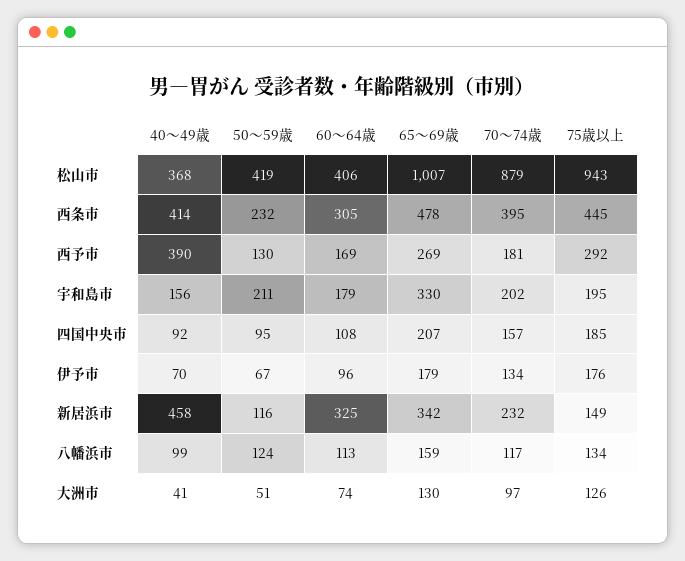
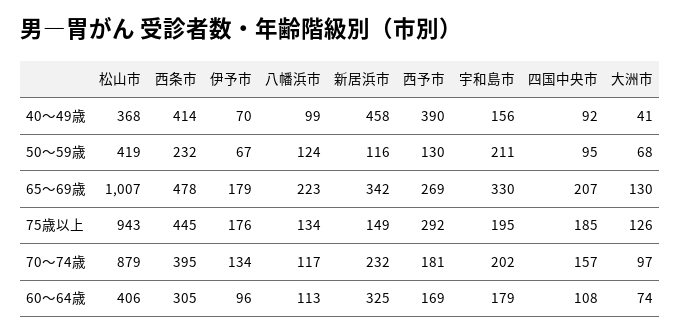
  {
    "40～49歳": {
      "松山市": 368,
      "西条市": 414,
      "西予市": 390,
      "宇和島市": 156,
      "四国中央市": 92,
      "伊予市": 70,
      "新居浜市": 458,
      "八幡浜市": 99,
      "大洲市": 41
    },
    "50～59歳": {
      "松山市": 419,
      "西条市": 232,
      "西予市": 130,
      "宇和島市": 211,
      "四国中央市": 95,
      "伊予市": 67,
      "新居浜市": 116,
      "八幡浜市": 124,
-     "大洲市": 51
+     "大洲市": 68
    },
    "60～64歳": {
      "松山市": 406,
      "西条市": 305,
      "西予市": 169,
      "宇和島市": 179,
      "四国中央市": 108,
      "伊予市": 96,
      "新居浜市": 325,
      "八幡浜市": 113,
      "大洲市": 74
    },
    "65～69歳": {
      "松山市": 1007,
      "西条市": 478,
      "西予市": 269,
      "宇和島市": 330,
      "四国中央市": 207,
      "伊予市": 179,
      "新居浜市": 342,
-     "八幡浜市": 159,
+     "八幡浜市": 223,
      "大洲市": 130
    },
    "70～74歳": {
      "松山市": 879,
      "西条市": 395,
      "西予市": 181,
      "宇和島市": 202,
      "四国中央市": 157,
      "伊予市": 134,
      "新居浜市": 232,
      "八幡浜市": 117,
      "大洲市": 97
    },
    "75歳以上": {
      "松山市": 943,
      "西条市": 445,
      "西予市": 292,
      "宇和島市": 195,
      "四国中央市": 185,
      "伊予市": 176,
      "新居浜市": 149,
      "八幡浜市": 134,
      "大洲市": 126
    }
  }

